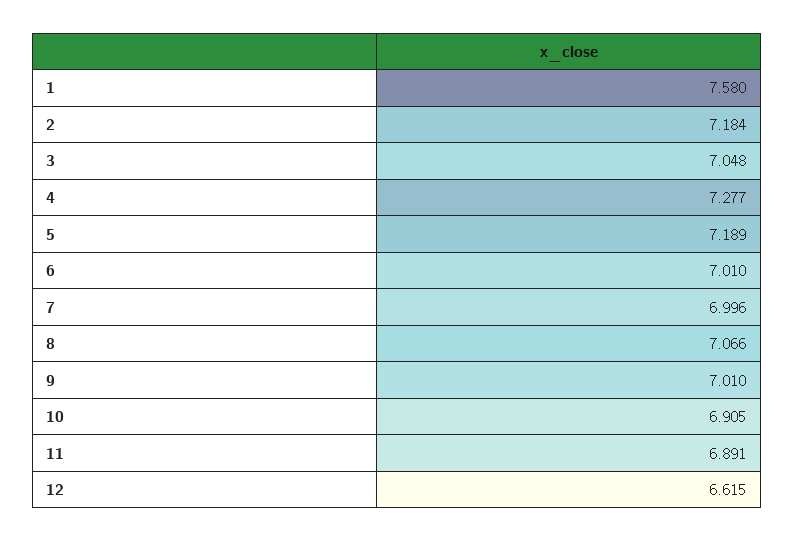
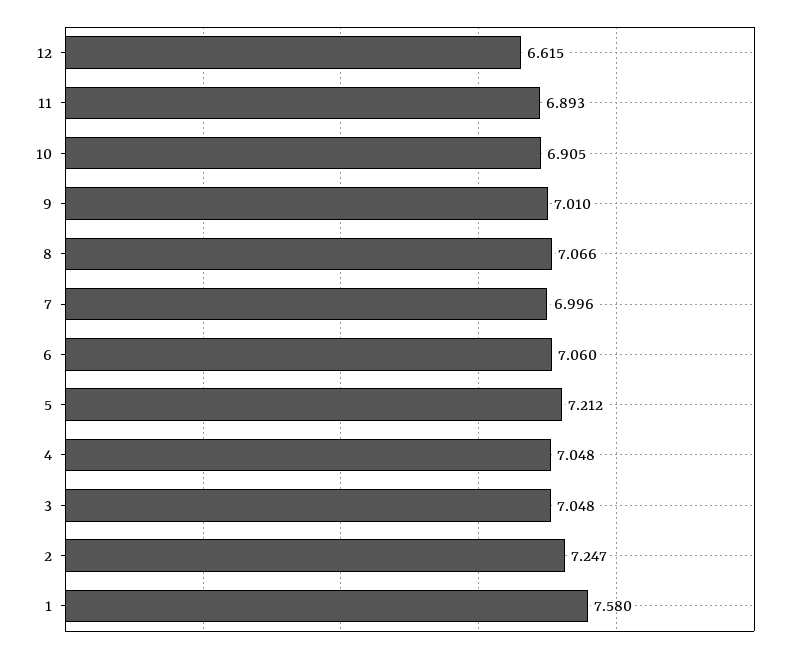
  {
    "1": 7.58,
-   "2": 7.184,
+   "2": 7.247,
    "3": 7.048,
-   "4": 7.277,
+   "4": 7.048,
-   "5": 7.189,
+   "5": 7.212,
-   "6": 7.01,
+   "6": 7.06,
    "7": 6.996,
    "8": 7.066,
    "9": 7.01,
    "10": 6.905,
-   "11": 6.891,
+   "11": 6.893,
    "12": 6.615
  }

